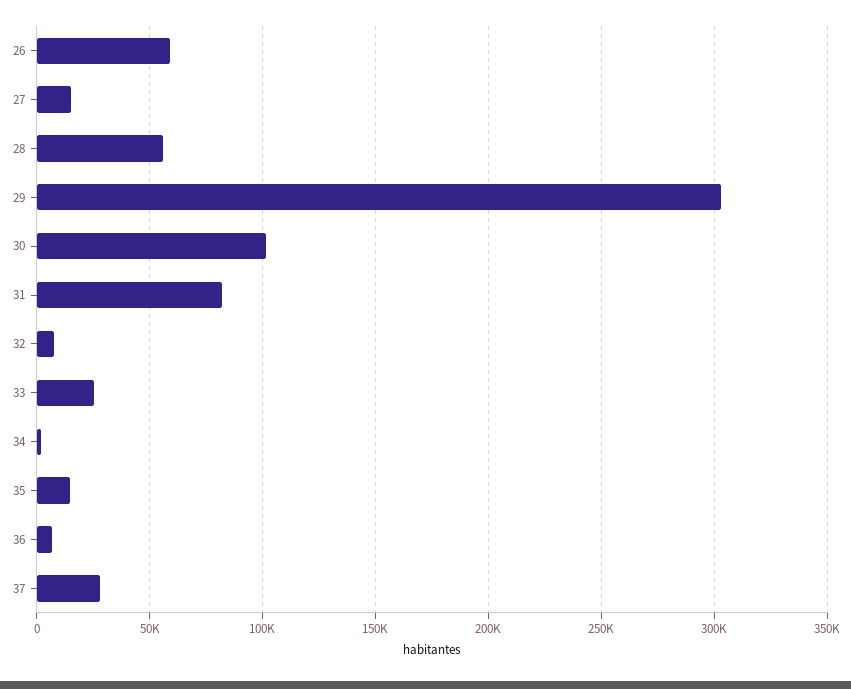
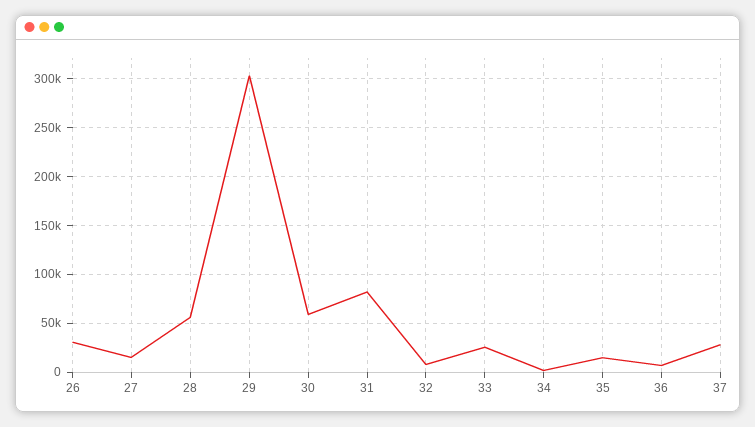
  {
-   "26": 60000,
+   "26": 30000,
    "27": 15000,
    "28": 55000,
    "29": 305000,
-   "30": 100000,
+   "30": 60000,
    "31": 80000,
    "32": 10000,
    "33": 25000,
    "34": 0,
    "35": 15000,
    "36": 5000,
    "37": 30000
  }

